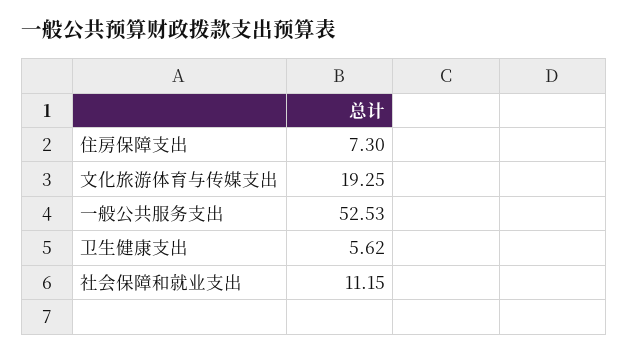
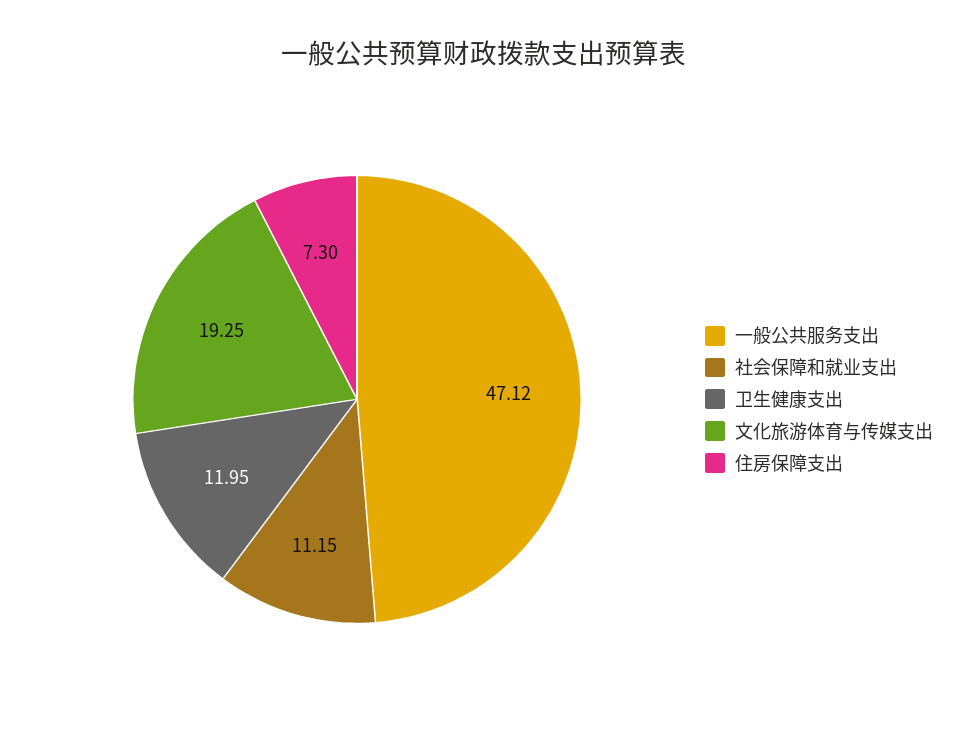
  {
    "住房保障支出": 7.3,
    "文化旅游体育与传媒支出": 19.25,
-   "一般公共服务支出": 52.53,
+   "一般公共服务支出": 47.12,
-   "卫生健康支出": 5.62,
+   "卫生健康支出": 11.95,
    "社会保障和就业支出": 11.15
  }

